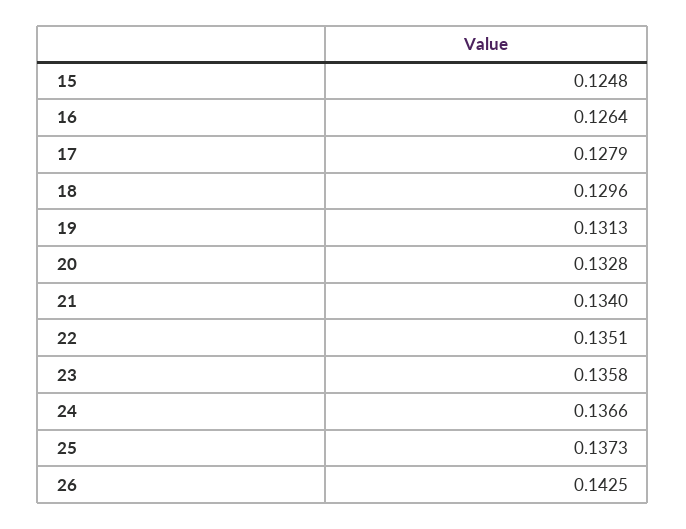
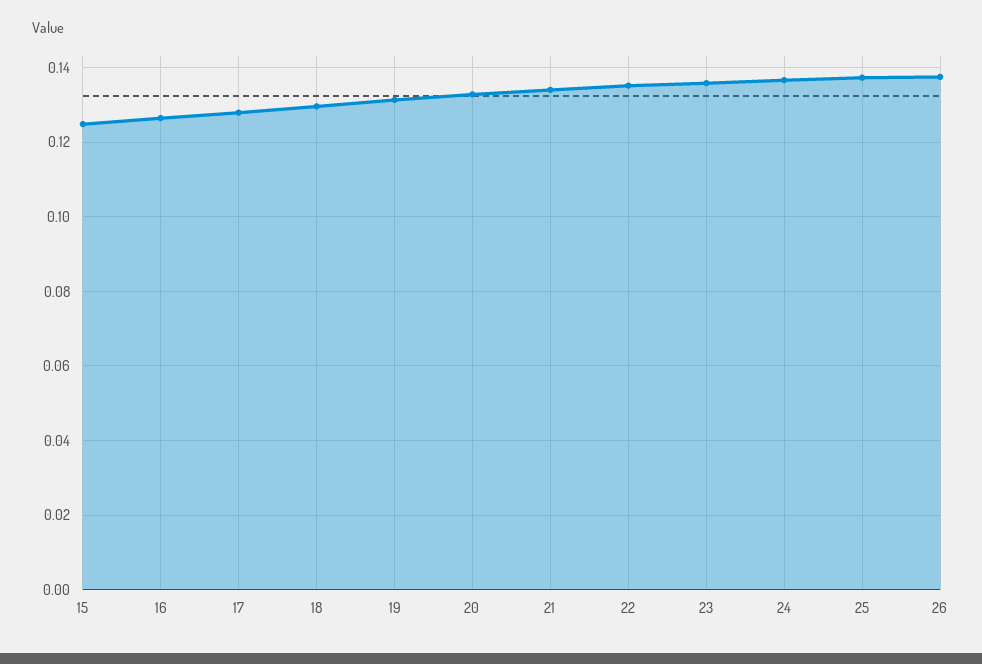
  {
    "15": 0.1248,
    "16": 0.1264,
    "17": 0.1279,
    "18": 0.1296,
    "19": 0.1313,
    "20": 0.1328,
    "21": 0.134,
    "22": 0.1351,
    "23": 0.1358,
    "24": 0.1366,
    "25": 0.1373,
-   "26": 0.1425
+   "26": 0.138
  }

